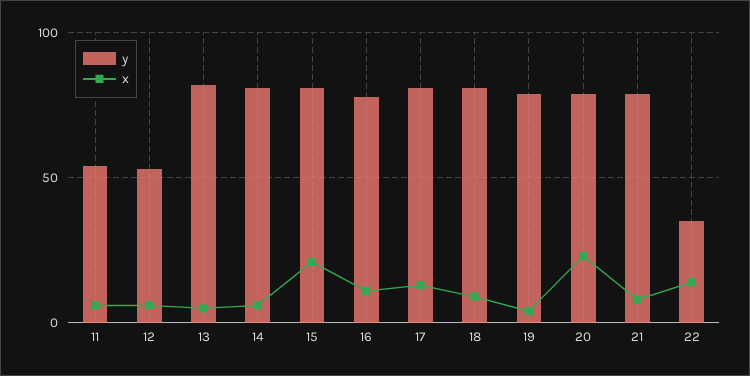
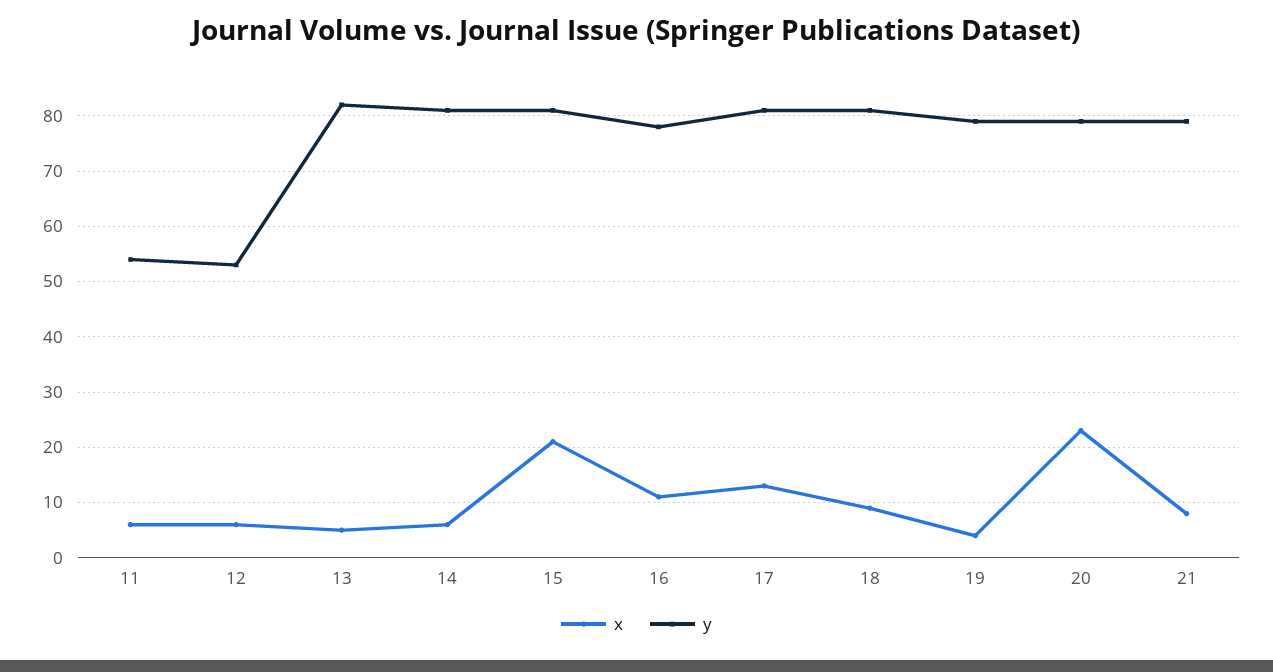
  {
    "y": {
      "11": 55,
      "12": 55,
      "13": 80,
      "14": 80,
      "15": 80,
      "16": 80,
      "17": 80,
      "18": 80,
      "19": 80,
      "20": 80,
-     "21": 80,
+     "21": 80
-     "22": 35
    },
    "x": {
      "11": 5,
      "12": 5,
      "13": 5,
      "14": 5,
      "15": 20,
      "16": 10,
      "17": 15,
      "18": 10,
      "19": 5,
      "20": 25,
-     "21": 10,
+     "21": 10
-     "22": 15
    }
  }

